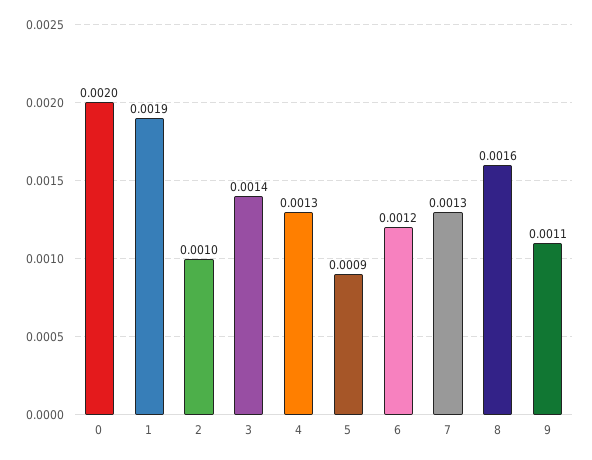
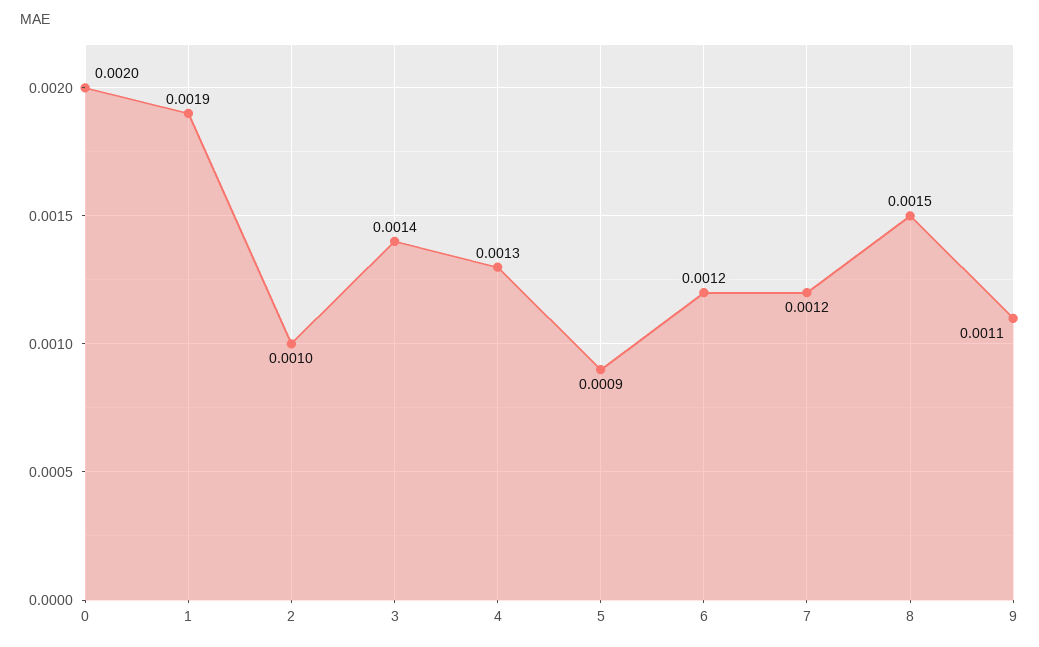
  {
    "0": 0.002,
    "1": 0.0019,
    "2": 0.001,
    "3": 0.0014,
    "4": 0.0013,
    "5": 0.0009,
    "6": 0.0012,
-   "7": 0.0013,
+   "7": 0.0012,
-   "8": 0.0016,
+   "8": 0.0015,
    "9": 0.0011
  }

